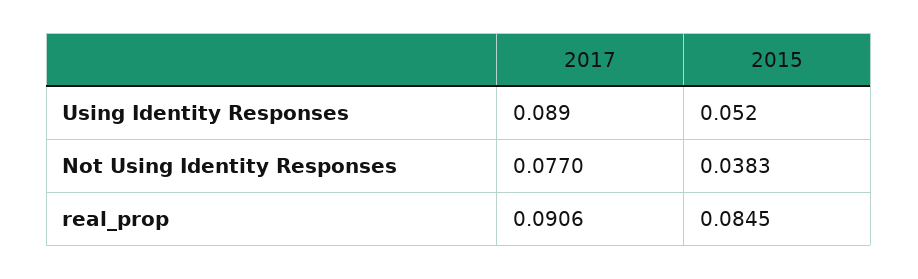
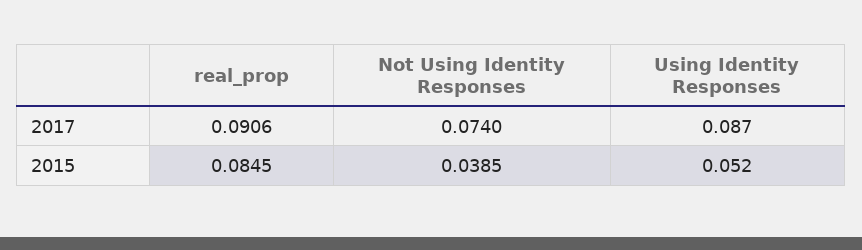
  {
    "2017": {
-     "Using Identity Responses": 0.089,
+     "Using Identity Responses": 0.087,
-     "Not Using Identity Responses": 0.077,
+     "Not Using Identity Responses": 0.074,
      "real_prop": 0.0906
    },
    "2015": {
      "Using Identity Responses": 0.052,
-     "Not Using Identity Responses": 0.0383,
+     "Not Using Identity Responses": 0.0385,
      "real_prop": 0.0845
    }
  }

